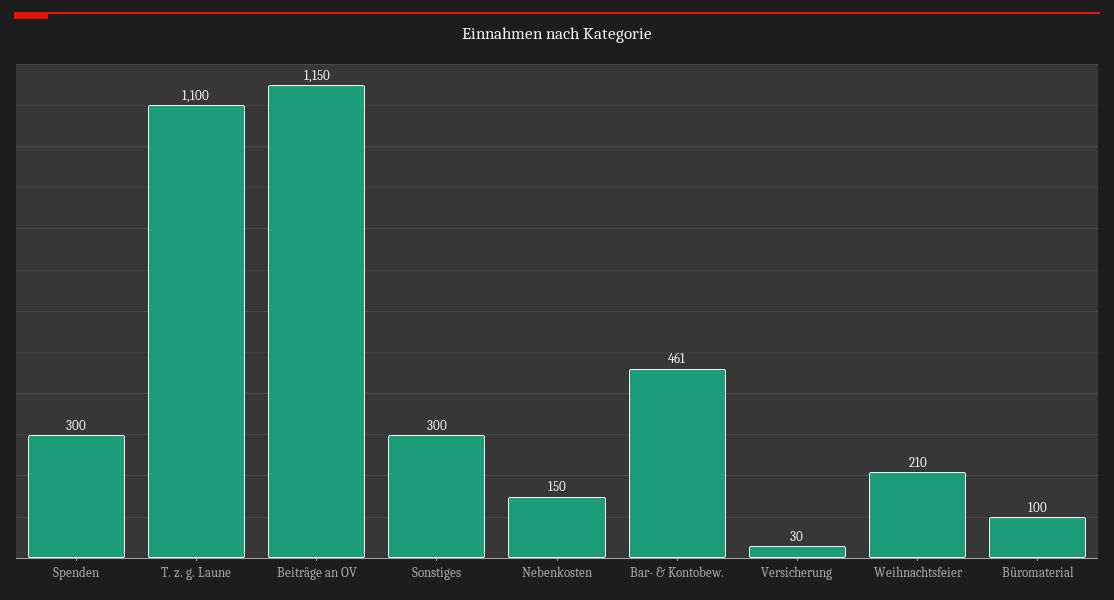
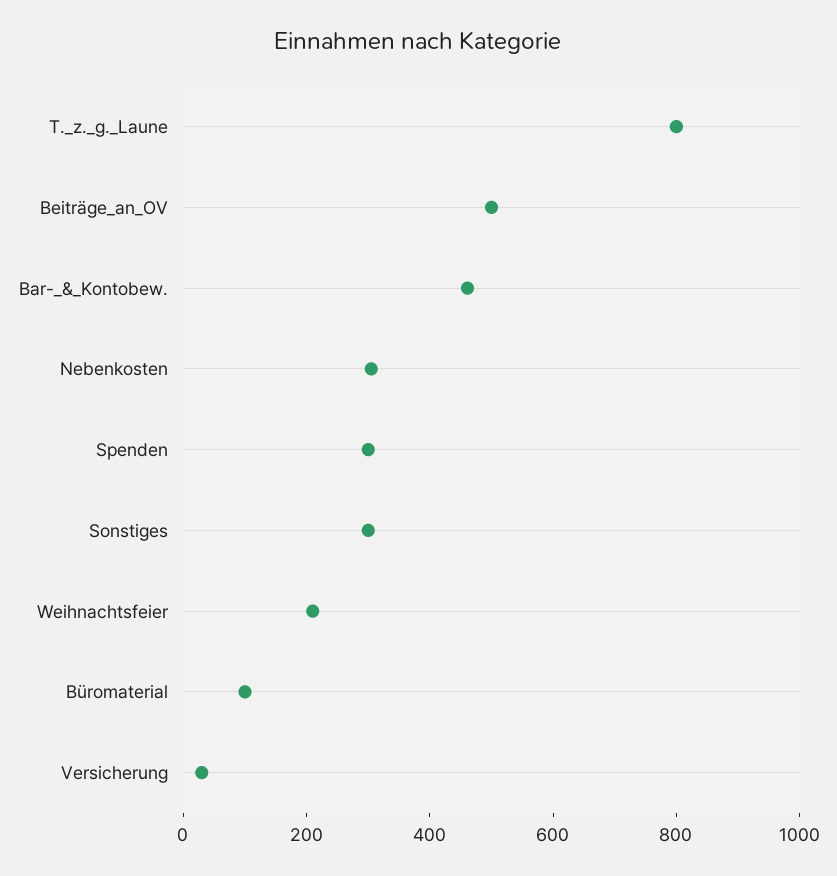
  {
    "Spenden": 300,
-   "T. z. g. Laune": 1100,
+   "T. z. g. Laune": 800,
-   "Beiträge an OV": 1150,
+   "Beiträge an OV": 500,
    "Sonstiges": 300,
-   "Nebenkosten": 150,
+   "Nebenkosten": 300,
    "Bar- & Kontobew.": 461,
    "Versicherung": 30,
    "Weihnachtsfeier": 210,
    "Büromaterial": 100
  }

